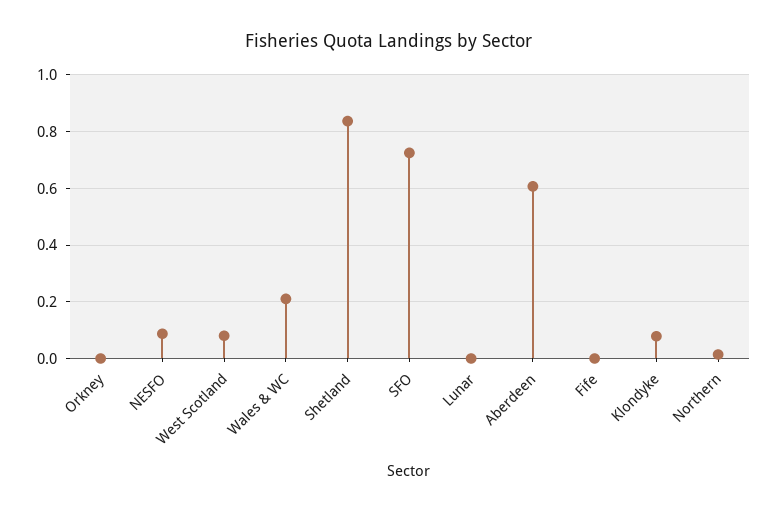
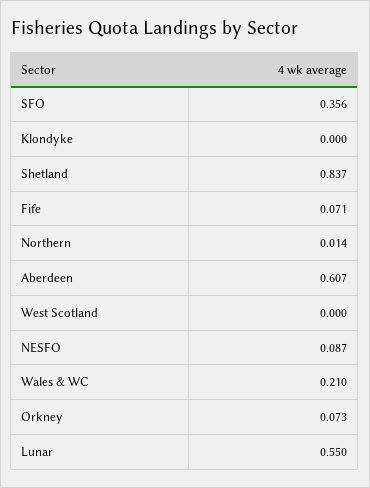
  {
-   "Orkney": 0,
+   "Orkney": 0.073,
    "NESFO": 0.087,
-   "West Scotland": 0.075,
+   "West Scotland": 0,
    "Wales & WC": 0.21,
    "Shetland": 0.837,
-   "SFO": 0.725,
+   "SFO": 0.356,
-   "Lunar": 0,
+   "Lunar": 0.55,
    "Aberdeen": 0.607,
-   "Fife": 0,
+   "Fife": 0.071,
-   "Klondyke": 0.075,
+   "Klondyke": 0,
    "Northern": 0.014
  }

